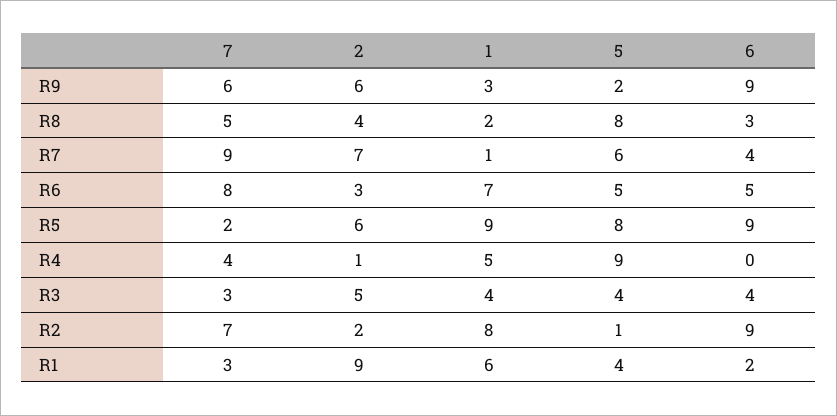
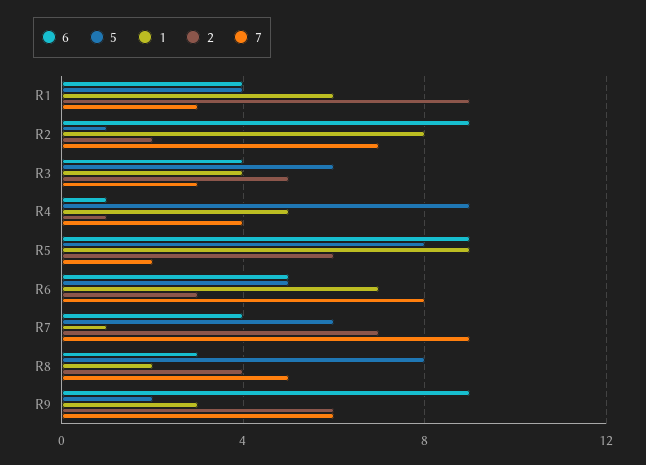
  {
    "7": {
      "R9": 6,
      "R8": 5,
      "R7": 9,
      "R6": 8,
      "R5": 2,
      "R4": 4,
      "R3": 3,
      "R2": 7,
      "R1": 3
    },
    "2": {
      "R9": 6,
      "R8": 4,
      "R7": 7,
      "R6": 3,
      "R5": 6,
      "R4": 1,
      "R3": 5,
      "R2": 2,
      "R1": 9
    },
    "1": {
      "R9": 3,
      "R8": 2,
      "R7": 1,
      "R6": 7,
      "R5": 9,
      "R4": 5,
      "R3": 4,
      "R2": 8,
      "R1": 6
    },
    "5": {
      "R9": 2,
      "R8": 8,
      "R7": 6,
      "R6": 5,
      "R5": 8,
      "R4": 9,
-     "R3": 4,
+     "R3": 6,
      "R2": 1,
      "R1": 4
    },
    "6": {
      "R9": 9,
      "R8": 3,
      "R7": 4,
      "R6": 5,
      "R5": 9,
-     "R4": 0,
+     "R4": 1,
      "R3": 4,
      "R2": 9,
-     "R1": 2
+     "R1": 4
    }
  }

